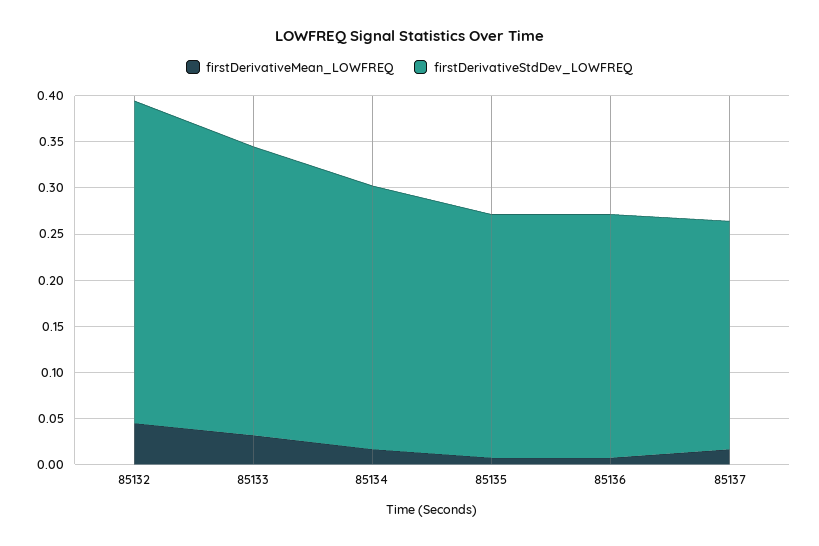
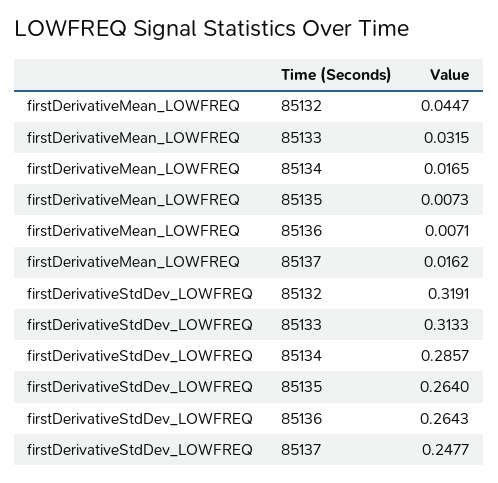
  {
    "firstDerivativeMean_LOWFREQ": {
      "85132": 0.0447,
      "85133": 0.0315,
      "85134": 0.0165,
      "85135": 0.0073,
      "85136": 0.0071,
      "85137": 0.0162
    },
    "firstDerivativeStdDev_LOWFREQ": {
-     "85132": 0.35,
+     "85132": 0.3191,
      "85133": 0.3133,
      "85134": 0.2857,
      "85135": 0.264,
      "85136": 0.2643,
      "85137": 0.2477
    }
  }

